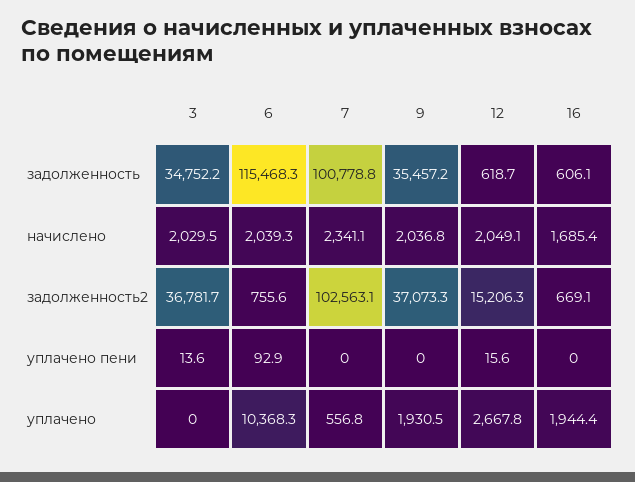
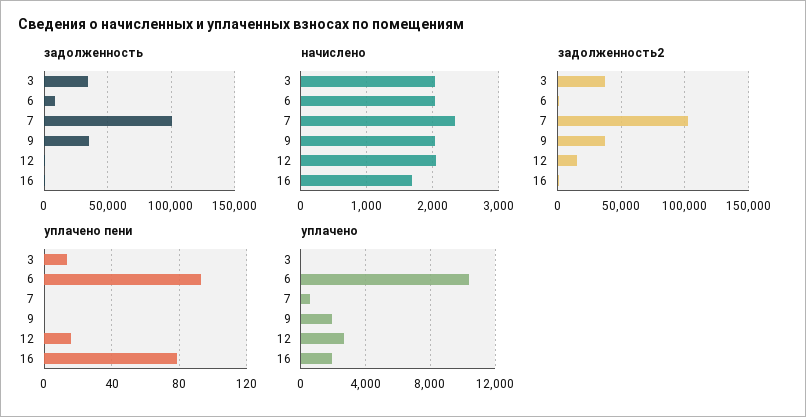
  {
    "задолженность": {
      "3": 34752.2,
-     "6": 115468.3,
+     "6": 10000,
      "7": 100778.8,
      "9": 35457.2,
      "12": 618.7,
      "16": 606.1
    },
    "начислено": {
      "3": 2029.5,
      "6": 2039.3,
      "7": 2341.1,
      "9": 2036.8,
      "12": 2049.1,
      "16": 1685.4
    },
    "задолженность2": {
      "3": 36781.7,
      "6": 755.6,
      "7": 102563.1,
      "9": 37073.3,
      "12": 15206.3,
      "16": 669.1
    },
    "уплачено пени": {
      "3": 13.6,
      "6": 92.9,
      "7": 0,
      "9": 0,
      "12": 15.6,
-     "16": 0
+     "16": 80
    },
    "уплачено": {
      "3": 0,
      "6": 10368.3,
      "7": 556.8,
      "9": 1930.5,
      "12": 2667.8,
      "16": 1944.4
    }
  }

